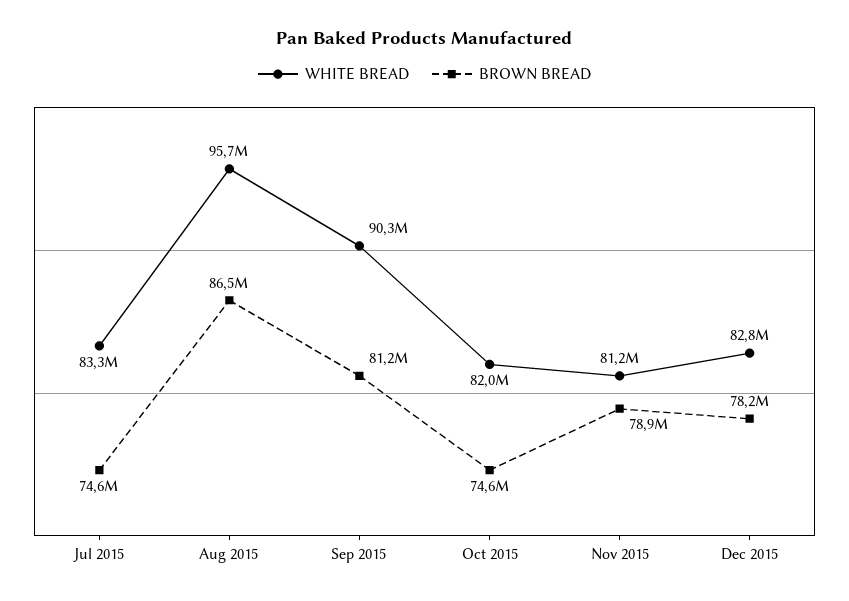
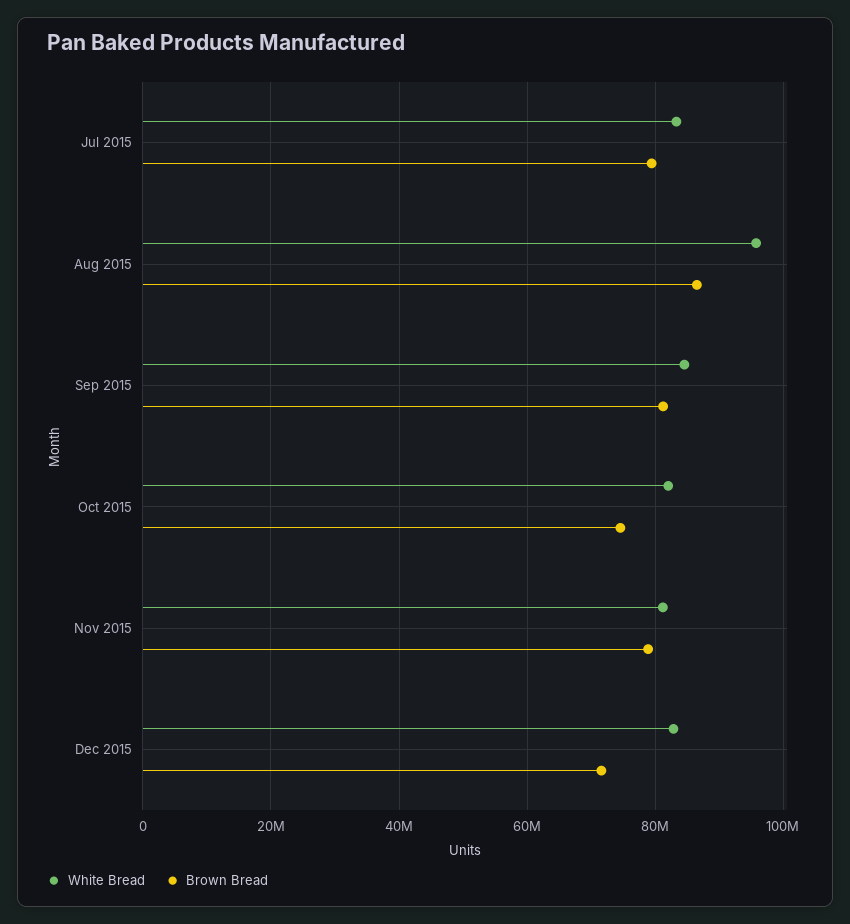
  {
    "WHITE BREAD": {
      "Jul 2015": 83300000,
      "Aug 2015": 95700000,
-     "Sep 2015": 90300000,
+     "Sep 2015": 84000000,
      "Oct 2015": 82000000,
      "Nov 2015": 81200000,
      "Dec 2015": 82800000
    },
    "BROWN BREAD": {
-     "Jul 2015": 74600000,
+     "Jul 2015": 80000000,
      "Aug 2015": 86500000,
      "Sep 2015": 81200000,
      "Oct 2015": 74600000,
      "Nov 2015": 78900000,
-     "Dec 2015": 78200000
+     "Dec 2015": 72000000
    }
  }

